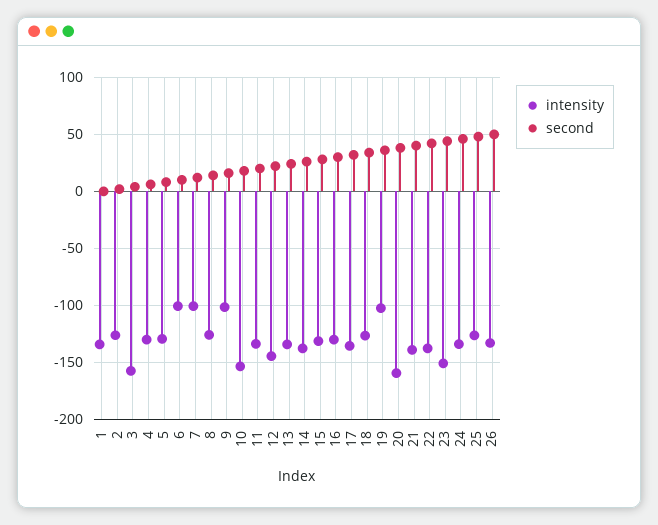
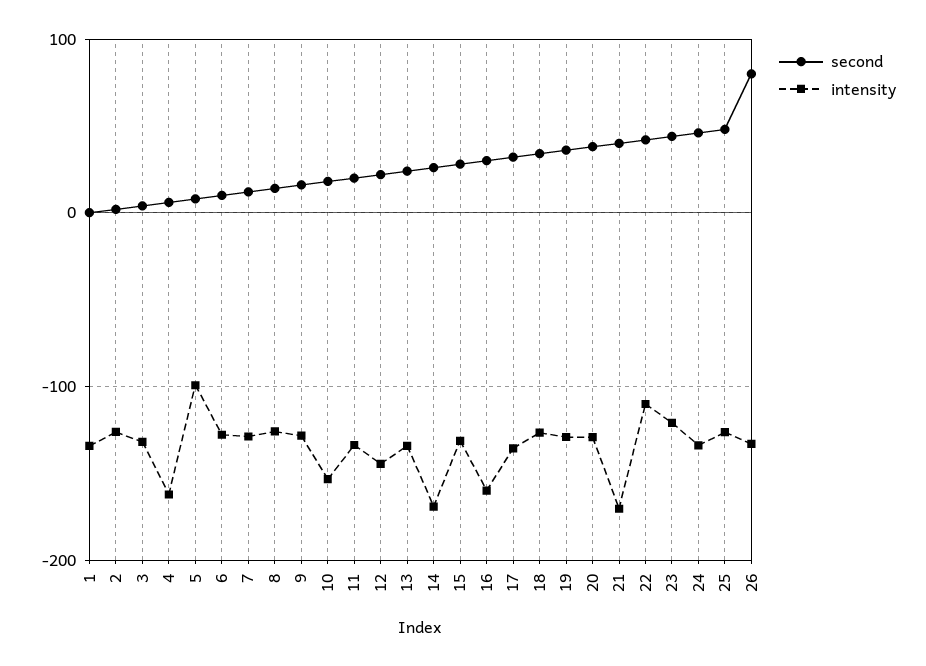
  {
    "intensity": {
      "1": -130,
      "2": -130,
-     "3": -160,
+     "3": -130,
-     "4": -130,
+     "4": -160,
-     "5": -130,
+     "5": -100,
-     "6": -100,
+     "6": -130,
-     "7": -100,
+     "7": -130,
      "8": -130,
-     "9": -100,
+     "9": -130,
      "10": -150,
      "11": -130,
      "12": -140,
      "13": -130,
-     "14": -140,
+     "14": -170,
      "15": -130,
-     "16": -130,
+     "16": -160,
      "17": -140,
      "18": -130,
-     "19": -100,
+     "19": -130,
-     "20": -160,
+     "20": -130,
-     "21": -140,
+     "21": -170,
-     "22": -140,
+     "22": -110,
-     "23": -150,
+     "23": -120,
      "24": -130,
      "25": -130,
      "26": -130
    },
    "second": {
      "1": 0,
      "2": 0,
      "3": 0,
      "4": 10,
      "5": 10,
      "6": 10,
      "7": 10,
      "8": 10,
      "9": 20,
      "10": 20,
      "11": 20,
      "12": 20,
      "13": 20,
      "14": 30,
      "15": 30,
      "16": 30,
      "17": 30,
      "18": 30,
      "19": 40,
      "20": 40,
      "21": 40,
      "22": 40,
      "23": 40,
      "24": 50,
      "25": 50,
-     "26": 50
+     "26": 80
    }
  }

